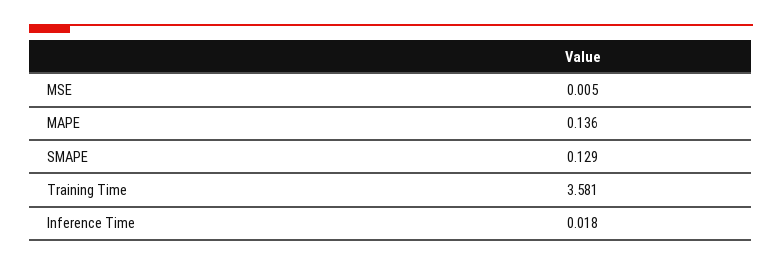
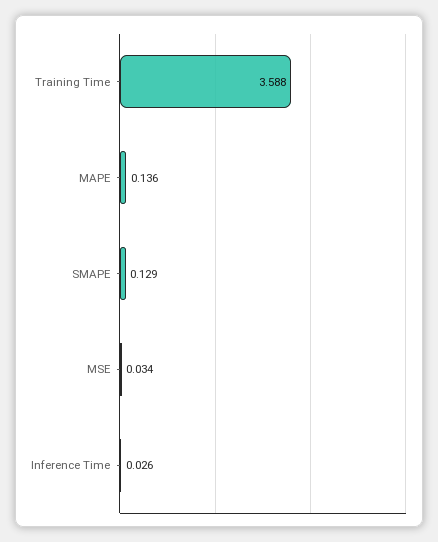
  {
-   "MSE": 0.005,
+   "MSE": 0.034,
    "MAPE": 0.136,
    "SMAPE": 0.129,
-   "Training Time": 3.581,
+   "Training Time": 3.588,
-   "Inference Time": 0.018
+   "Inference Time": 0.026
  }

